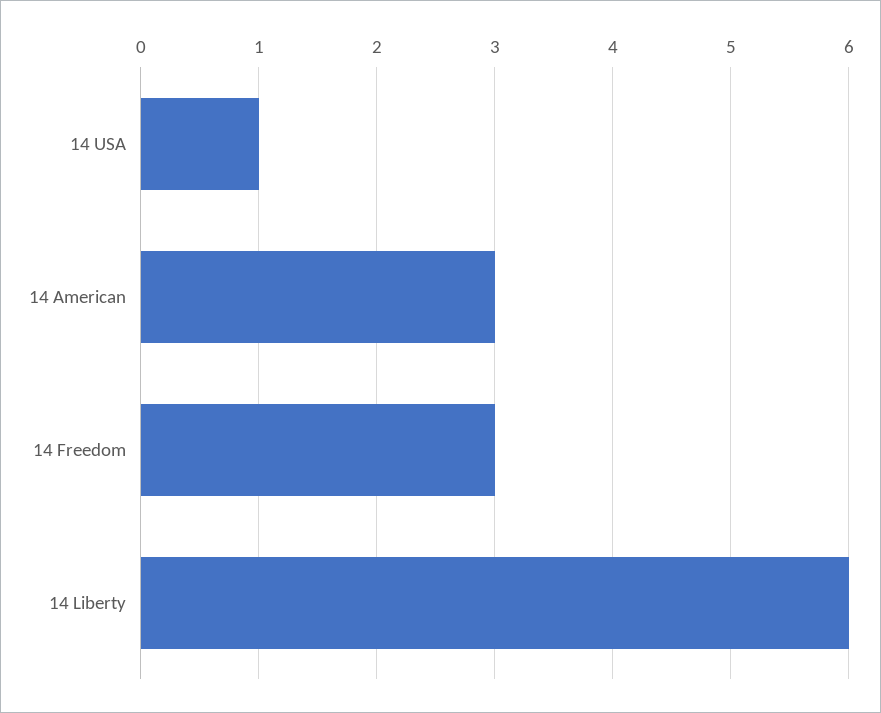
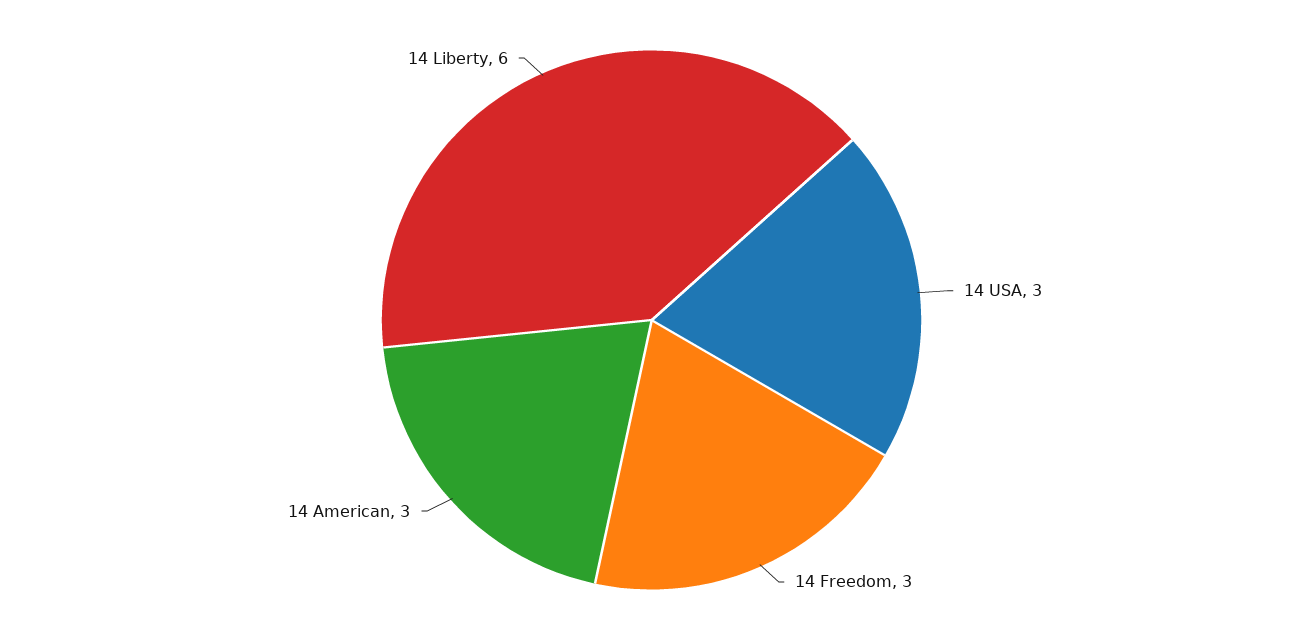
  {
-   "14 USA": 1,
+   "14 USA": 3,
    "14 American": 3,
    "14 Freedom": 3,
    "14 Liberty": 6
  }

